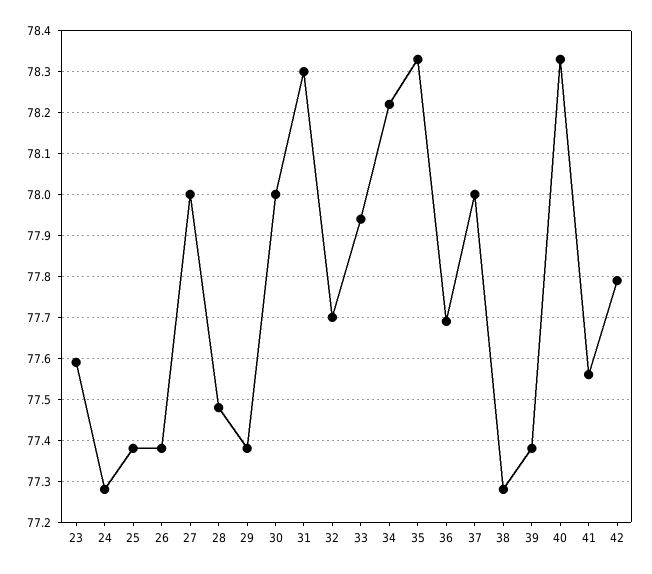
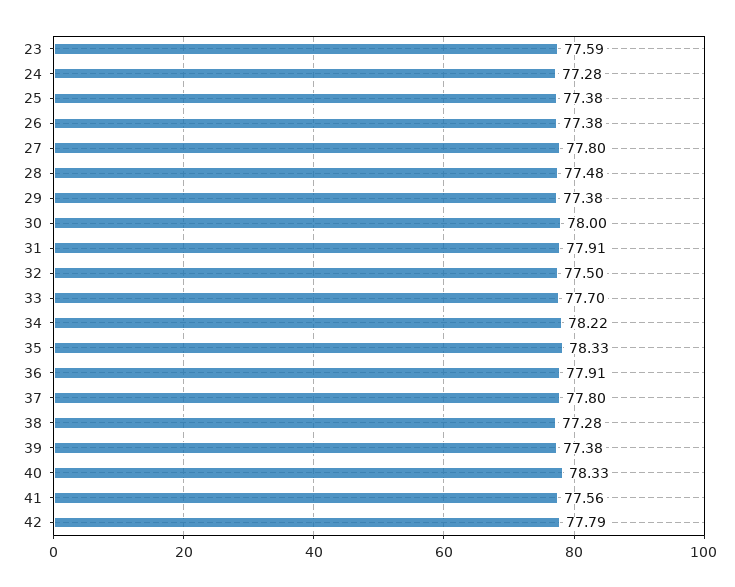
  {
    "23": 77.59,
    "24": 77.28,
    "25": 77.38,
    "26": 77.38,
-   "27": 78,
+   "27": 77.8,
    "28": 77.48,
    "29": 77.38,
    "30": 78,
-   "31": 78.3,
+   "31": 77.91,
-   "32": 77.7,
+   "32": 77.5,
-   "33": 77.95,
+   "33": 77.7,
    "34": 78.22,
    "35": 78.33,
-   "36": 77.7,
+   "36": 77.91,
-   "37": 78,
+   "37": 77.8,
    "38": 77.28,
    "39": 77.38,
    "40": 78.33,
    "41": 77.56,
    "42": 77.79
  }

